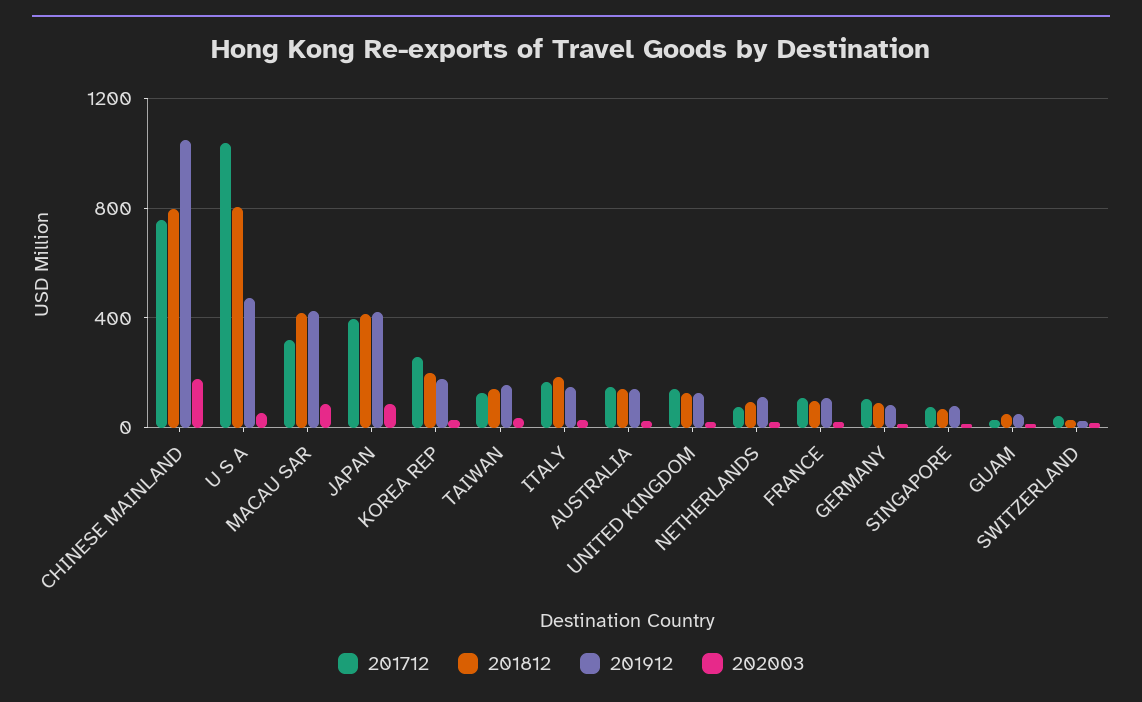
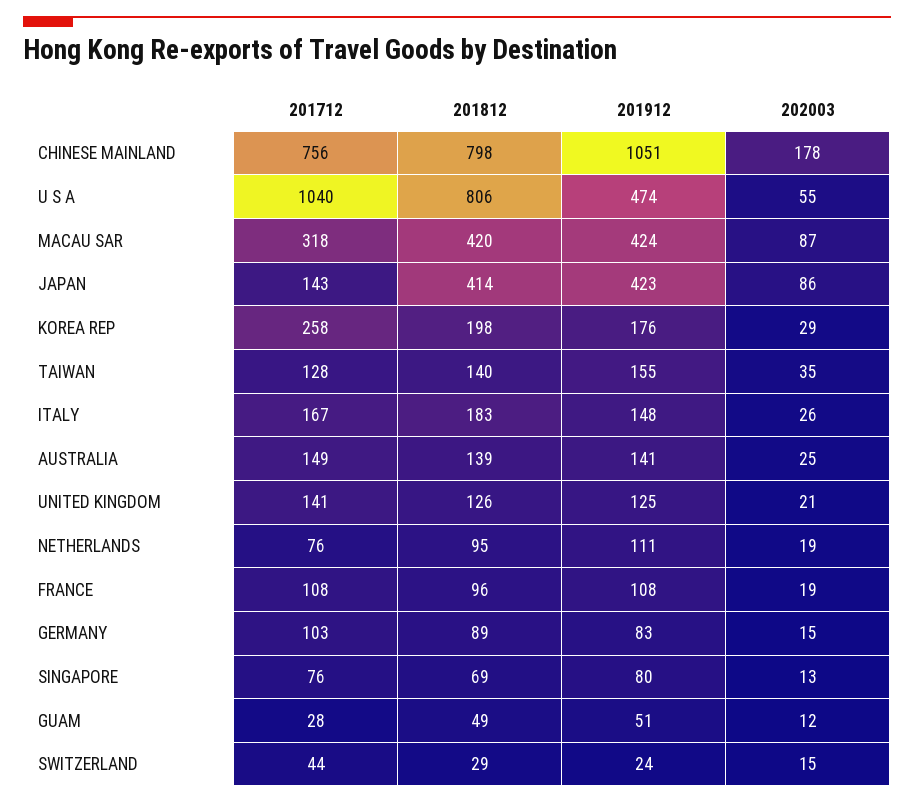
  {
    "201712": {
      "CHINESE MAINLAND": 756,
      "U S A": 1040,
      "MACAU SAR": 318,
-     "JAPAN": 400,
+     "JAPAN": 143,
      "KOREA REP": 258,
      "TAIWAN": 128,
      "ITALY": 167,
      "AUSTRALIA": 149,
      "UNITED KINGDOM": 141,
      "NETHERLANDS": 76,
      "FRANCE": 108,
      "GERMANY": 103,
      "SINGAPORE": 76,
      "GUAM": 28,
      "SWITZERLAND": 44
    },
    "201812": {
      "CHINESE MAINLAND": 798,
      "U S A": 806,
      "MACAU SAR": 420,
      "JAPAN": 414,
      "KOREA REP": 198,
      "TAIWAN": 140,
      "ITALY": 183,
      "AUSTRALIA": 139,
      "UNITED KINGDOM": 126,
      "NETHERLANDS": 95,
      "FRANCE": 96,
      "GERMANY": 89,
      "SINGAPORE": 69,
      "GUAM": 49,
      "SWITZERLAND": 29
    },
    "201912": {
      "CHINESE MAINLAND": 1051,
      "U S A": 474,
      "MACAU SAR": 424,
      "JAPAN": 423,
      "KOREA REP": 176,
      "TAIWAN": 155,
      "ITALY": 148,
      "AUSTRALIA": 141,
      "UNITED KINGDOM": 125,
      "NETHERLANDS": 111,
      "FRANCE": 108,
      "GERMANY": 83,
      "SINGAPORE": 80,
      "GUAM": 51,
      "SWITZERLAND": 24
    },
    "202003": {
      "CHINESE MAINLAND": 178,
      "U S A": 55,
      "MACAU SAR": 87,
      "JAPAN": 86,
      "KOREA REP": 29,
      "TAIWAN": 35,
      "ITALY": 26,
      "AUSTRALIA": 25,
      "UNITED KINGDOM": 21,
      "NETHERLANDS": 19,
      "FRANCE": 19,
      "GERMANY": 15,
      "SINGAPORE": 13,
      "GUAM": 12,
      "SWITZERLAND": 15
    }
  }

